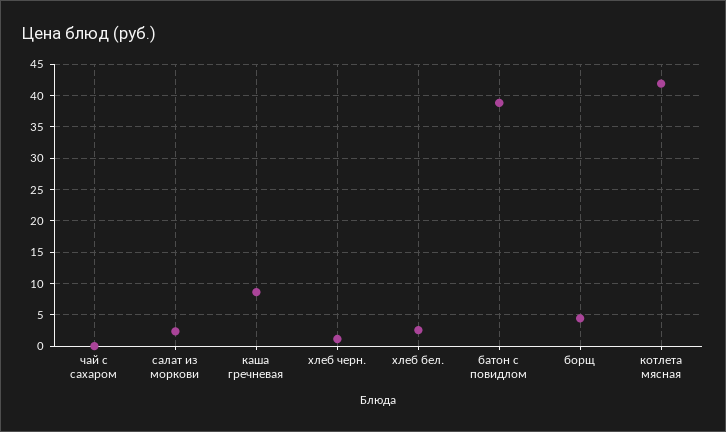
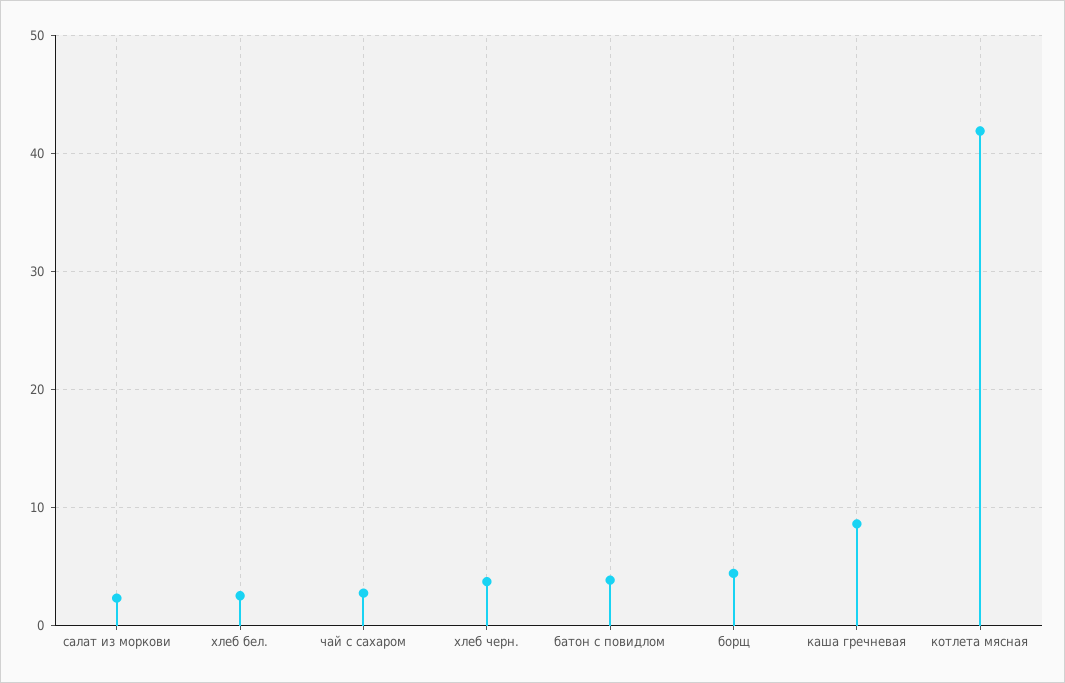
  {
-   "чай с сахаром": 0,
+   "чай с сахаром": 3,
    "салат из моркови": 2,
    "каша гречневая": 9,
-   "хлеб черн.": 1,
+   "хлеб черн.": 4,
    "хлеб бел.": 3,
-   "батон с повидлом": 39,
+   "батон с повидлом": 4,
    "борщ": 4,
    "котлета мясная": 42
  }

